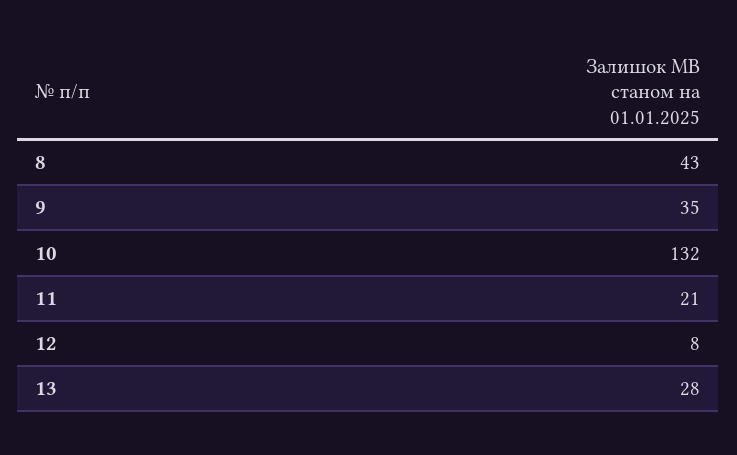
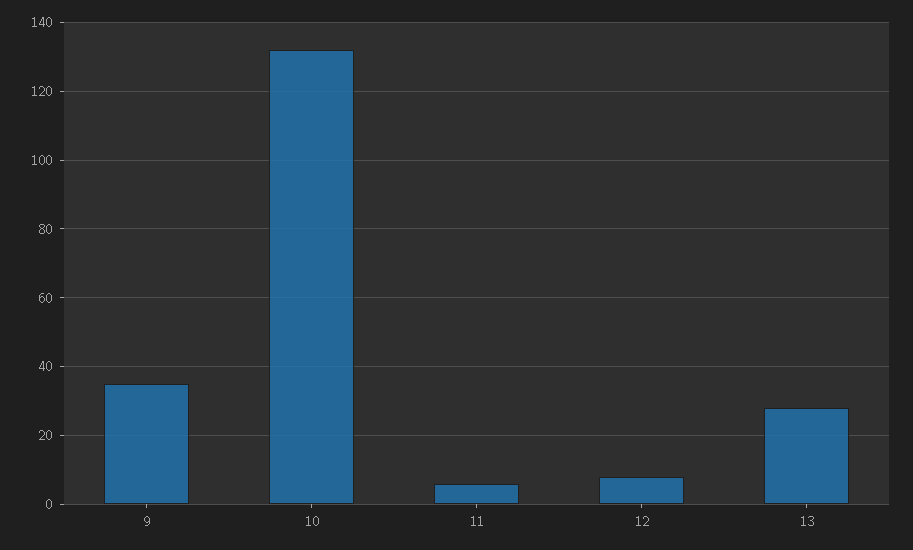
  {
-   "8": 43,
    "9": 35,
    "10": 132,
-   "11": 21,
+   "11": 5,
    "12": 8,
    "13": 28
  }

